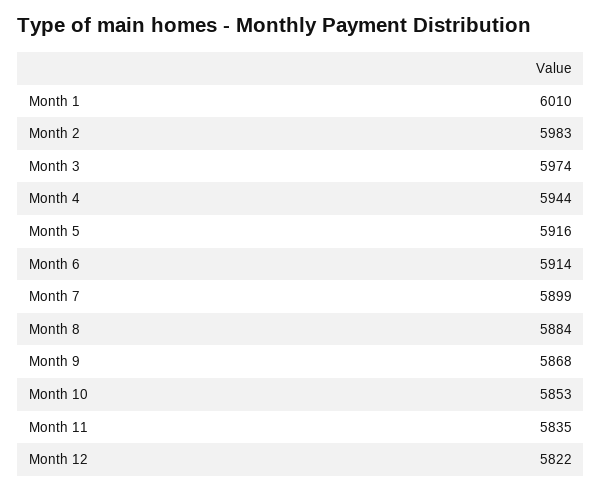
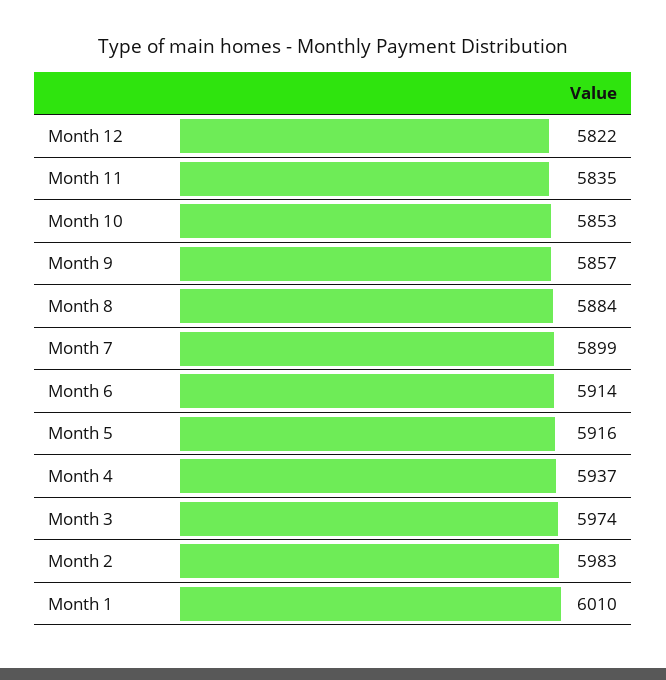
  {
    "Month 1": 6010,
    "Month 2": 5983,
    "Month 3": 5974,
-   "Month 4": 5944,
+   "Month 4": 5937,
    "Month 5": 5916,
    "Month 6": 5914,
    "Month 7": 5899,
    "Month 8": 5884,
-   "Month 9": 5868,
+   "Month 9": 5857,
    "Month 10": 5853,
    "Month 11": 5835,
    "Month 12": 5822
  }

